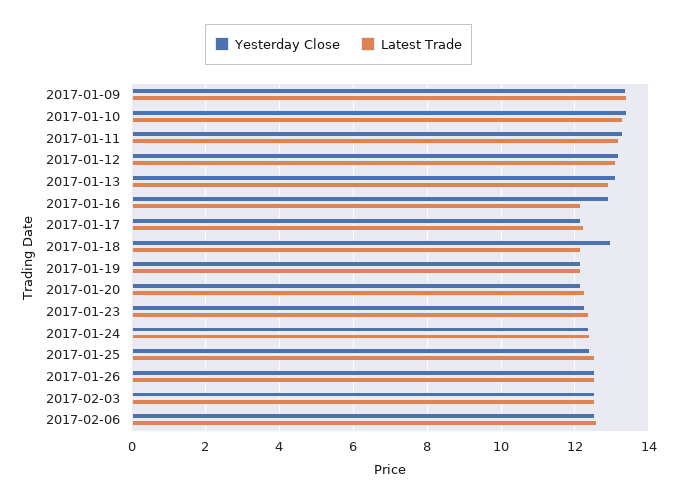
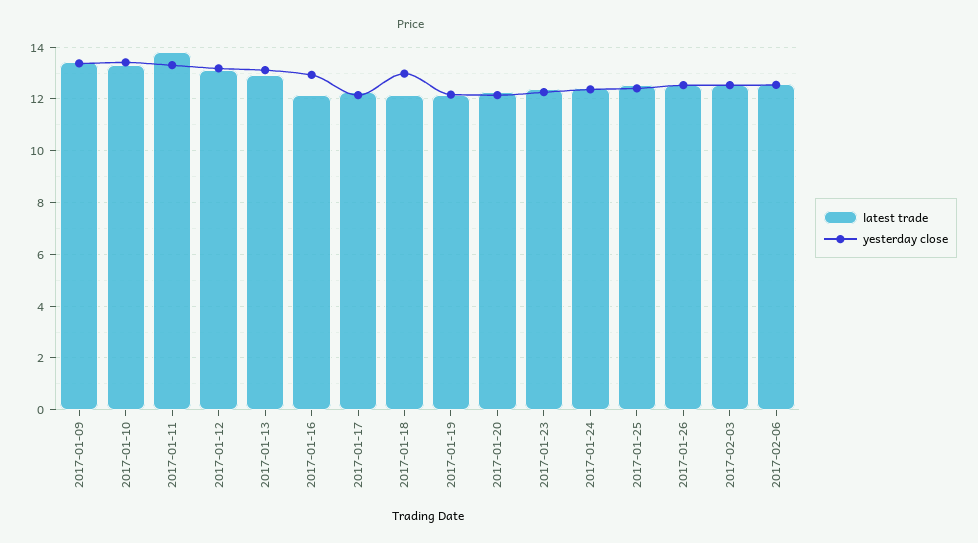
  {
    "Yesterday Close": {
      "2017-01-09": 13.4,
      "2017-01-10": 13.4,
      "2017-01-11": 13.4,
      "2017-01-12": 13.2,
      "2017-01-13": 13.2,
      "2017-01-16": 13,
      "2017-01-17": 12.2,
      "2017-01-18": 13,
      "2017-01-19": 12.2,
      "2017-01-20": 12.2,
      "2017-01-23": 12.2,
      "2017-01-24": 12.4,
      "2017-01-25": 12.4,
      "2017-01-26": 12.6,
      "2017-02-03": 12.6,
      "2017-02-06": 12.6
    },
    "Latest Trade": {
      "2017-01-09": 13.4,
      "2017-01-10": 13.4,
-     "2017-01-11": 13.2,
+     "2017-01-11": 13.75,
      "2017-01-12": 13.2,
      "2017-01-13": 13,
      "2017-01-16": 12.2,
      "2017-01-17": 12.2,
      "2017-01-18": 12.2,
      "2017-01-19": 12.2,
      "2017-01-20": 12.2,
      "2017-01-23": 12.4,
      "2017-01-24": 12.4,
      "2017-01-25": 12.6,
      "2017-01-26": 12.6,
      "2017-02-03": 12.6,
      "2017-02-06": 12.6
    }
  }

